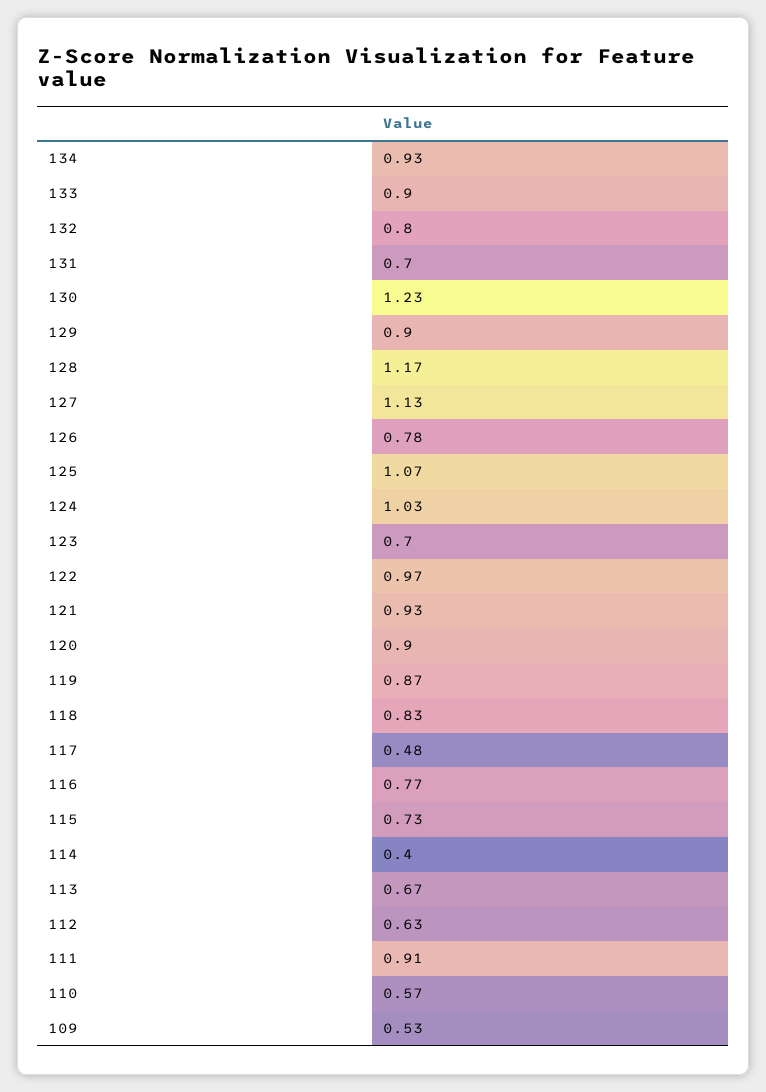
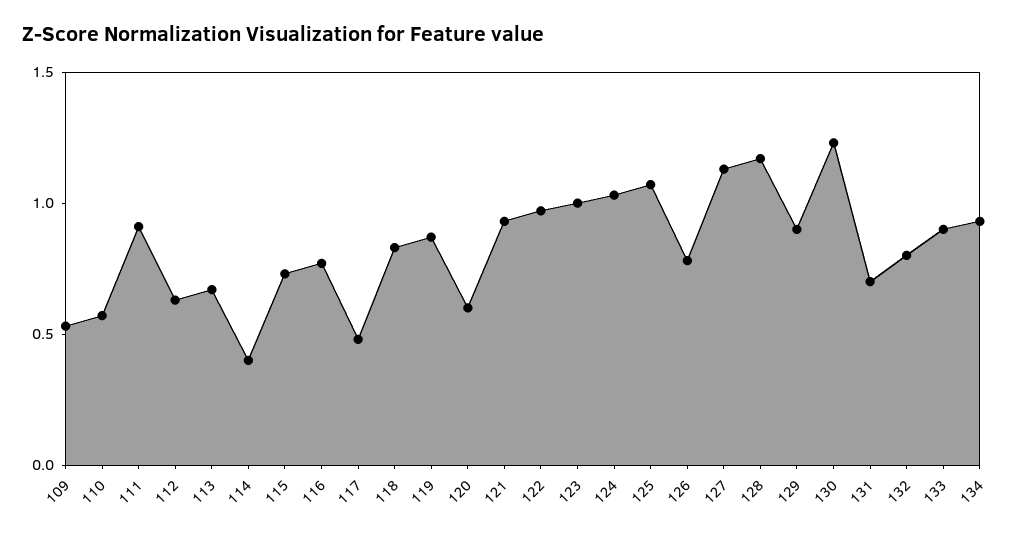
  {
    "134": 0.93,
    "133": 0.9,
    "132": 0.8,
    "131": 0.7,
    "130": 1.23,
    "129": 0.9,
    "128": 1.17,
    "127": 1.13,
    "126": 0.78,
    "125": 1.07,
    "124": 1.03,
-   "123": 0.7,
+   "123": 1,
    "122": 0.97,
    "121": 0.93,
-   "120": 0.9,
+   "120": 0.6,
    "119": 0.87,
    "118": 0.83,
    "117": 0.48,
    "116": 0.77,
    "115": 0.73,
    "114": 0.4,
    "113": 0.67,
    "112": 0.63,
    "111": 0.91,
    "110": 0.57,
    "109": 0.53
  }

